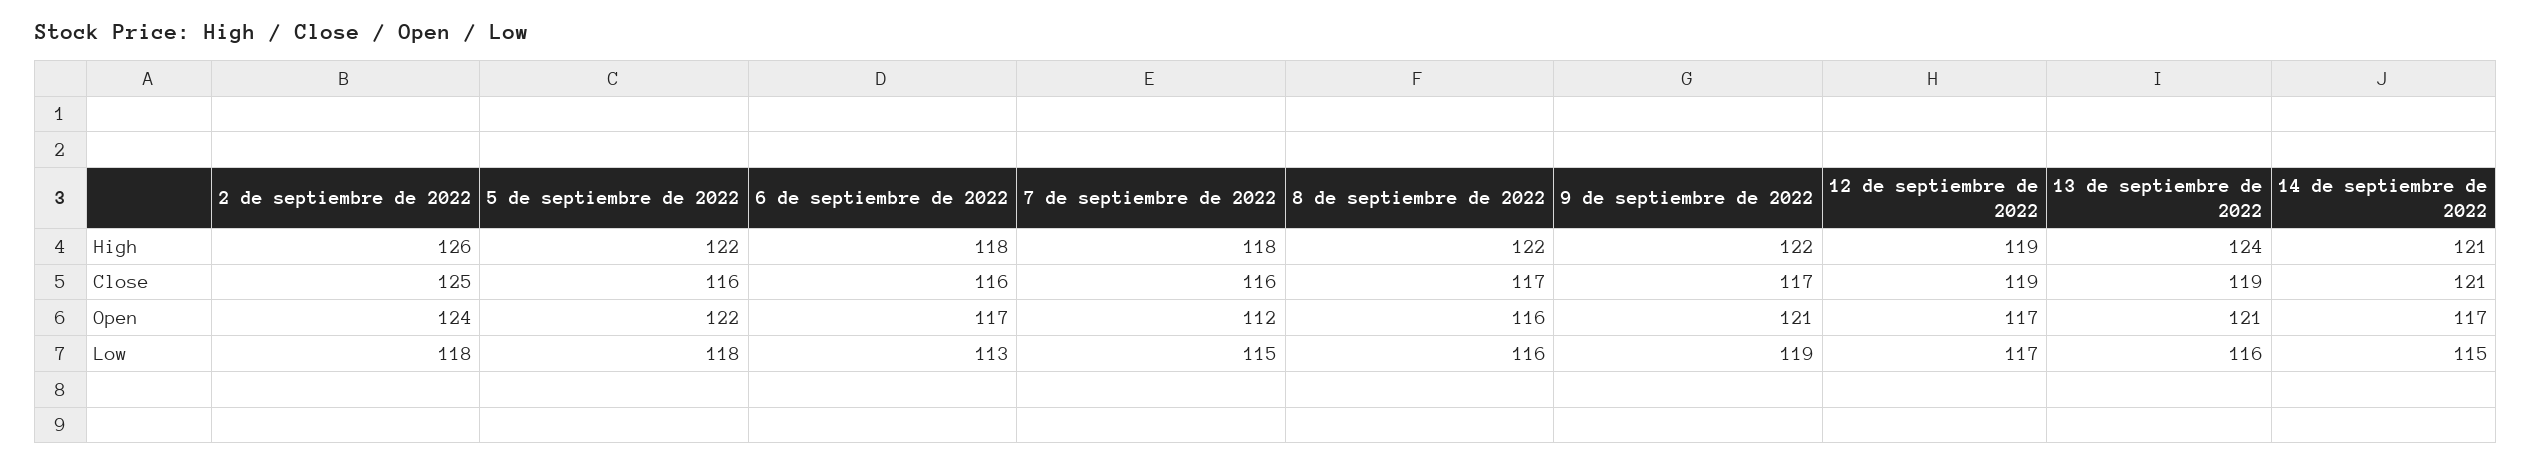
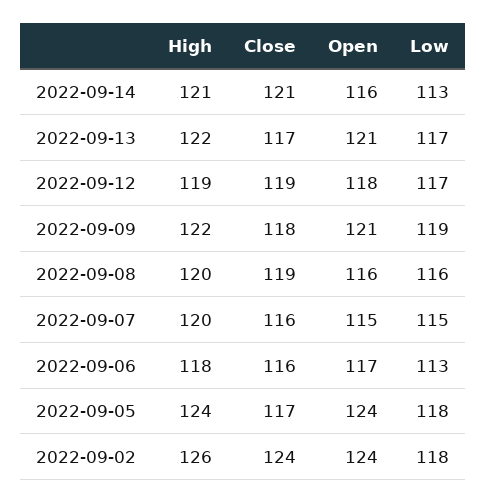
  {
    "2 de septiembre de 2022": {
      "High": 126,
-     "Close": 125,
+     "Close": 124,
      "Open": 124,
      "Low": 118
    },
    "5 de septiembre de 2022": {
-     "High": 122,
+     "High": 124,
-     "Close": 116,
+     "Close": 117,
-     "Open": 122,
+     "Open": 124,
      "Low": 118
    },
    "6 de septiembre de 2022": {
      "High": 118,
      "Close": 116,
      "Open": 117,
      "Low": 113
    },
    "7 de septiembre de 2022": {
-     "High": 118,
+     "High": 120,
      "Close": 116,
-     "Open": 112,
+     "Open": 115,
      "Low": 115
    },
    "8 de septiembre de 2022": {
-     "High": 122,
+     "High": 120,
-     "Close": 117,
+     "Close": 119,
      "Open": 116,
      "Low": 116
    },
    "9 de septiembre de 2022": {
      "High": 122,
-     "Close": 117,
+     "Close": 118,
      "Open": 121,
      "Low": 119
    },
    "12 de septiembre de 2022": {
      "High": 119,
      "Close": 119,
-     "Open": 117,
+     "Open": 118,
      "Low": 117
    },
    "13 de septiembre de 2022": {
-     "High": 124,
+     "High": 122,
-     "Close": 119,
+     "Close": 117,
      "Open": 121,
-     "Low": 116
+     "Low": 117
    },
    "14 de septiembre de 2022": {
      "High": 121,
      "Close": 121,
-     "Open": 117,
+     "Open": 116,
-     "Low": 115
+     "Low": 113
    }
  }

